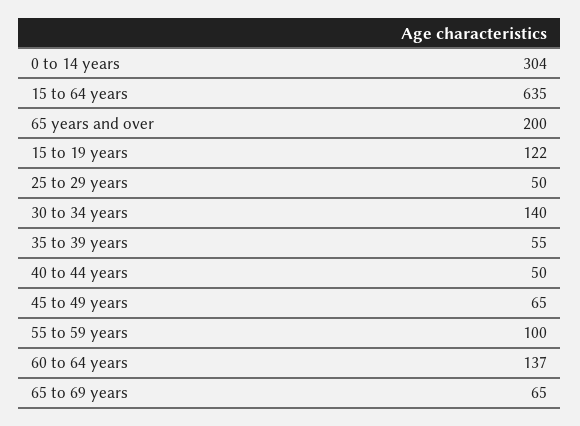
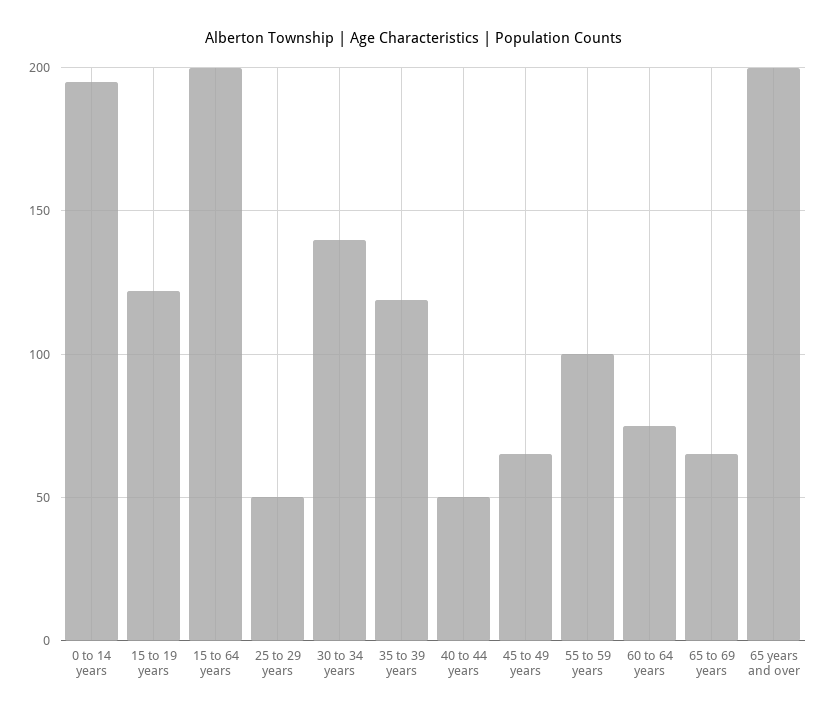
  {
-   "0 to 14 years": 304,
+   "0 to 14 years": 195,
-   "15 to 64 years": 635,
+   "15 to 64 years": 200,
    "65 years and over": 200,
    "15 to 19 years": 122,
    "25 to 29 years": 50,
    "30 to 34 years": 140,
-   "35 to 39 years": 55,
+   "35 to 39 years": 120,
    "40 to 44 years": 50,
    "45 to 49 years": 65,
    "55 to 59 years": 100,
-   "60 to 64 years": 137,
+   "60 to 64 years": 75,
    "65 to 69 years": 65
  }

